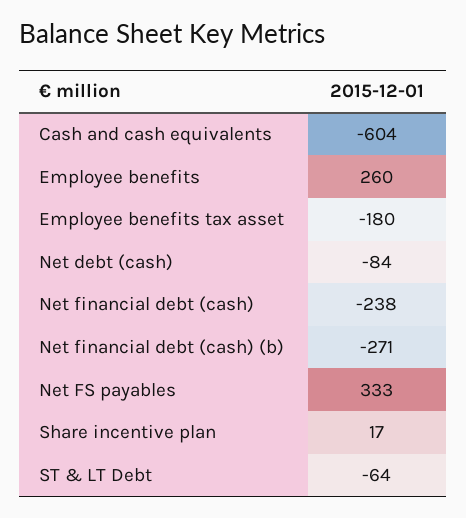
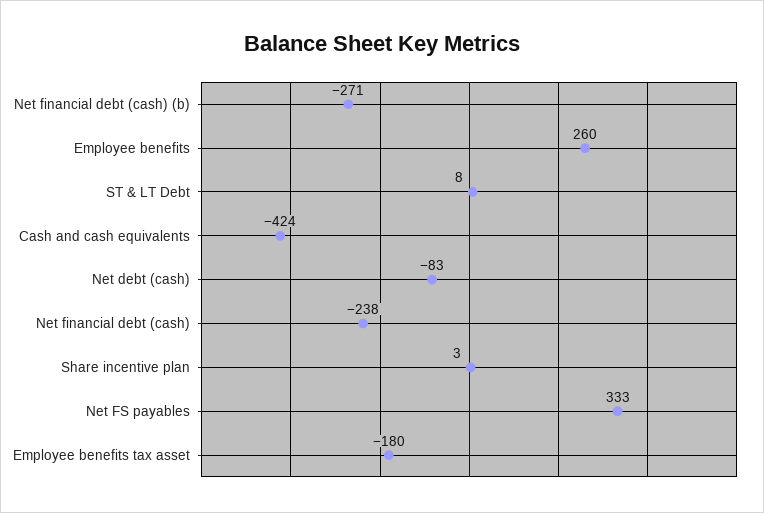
  {
-   "Cash and cash equivalents": -604,
+   "Cash and cash equivalents": -424,
    "Employee benefits": 260,
    "Employee benefits tax asset": -180,
-   "Net debt (cash)": -84,
+   "Net debt (cash)": -83,
    "Net financial debt (cash)": -238,
    "Net financial debt (cash) (b)": -271,
    "Net FS payables": 333,
-   "Share incentive plan": 17,
+   "Share incentive plan": 3,
-   "ST & LT Debt": -64
+   "ST & LT Debt": 8
  }

